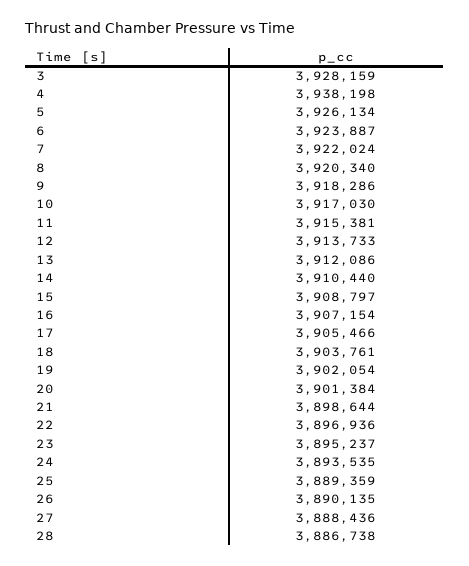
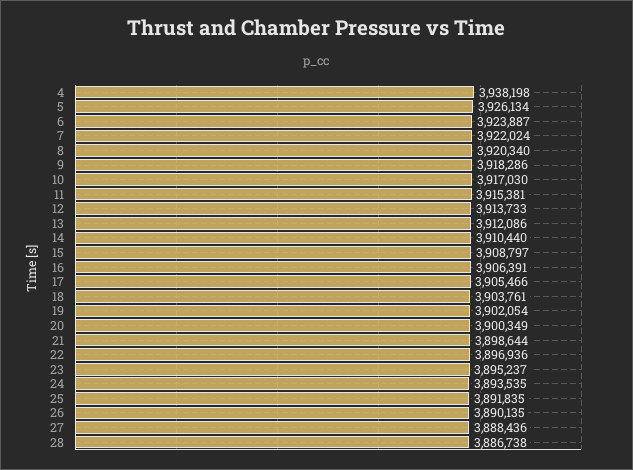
  {
-   "3": 3928159,
    "4": 3938198,
    "5": 3926134,
    "6": 3923887,
    "7": 3922024,
    "8": 3920340,
    "9": 3918286,
    "10": 3917030,
    "11": 3915381,
    "12": 3913733,
    "13": 3912086,
    "14": 3910440,
    "15": 3908797,
-   "16": 3907154,
+   "16": 3906391,
    "17": 3905466,
    "18": 3903761,
    "19": 3902054,
-   "20": 3901384,
+   "20": 3900349,
    "21": 3898644,
    "22": 3896936,
    "23": 3895237,
    "24": 3893535,
-   "25": 3889359,
+   "25": 3891835,
    "26": 3890135,
    "27": 3888436,
    "28": 3886738
  }

